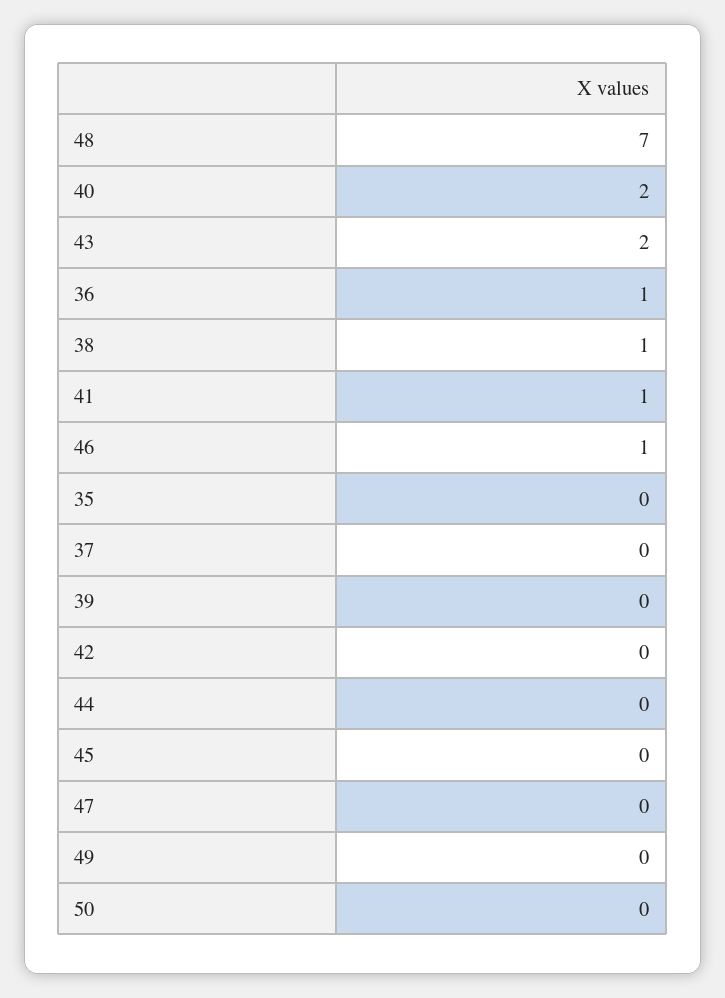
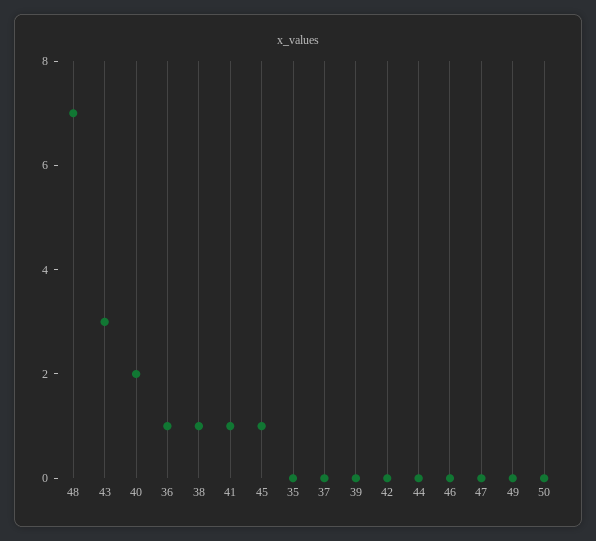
  {
    "48": 7,
    "40": 2,
-   "43": 2,
+   "43": 3,
    "36": 1,
    "38": 1,
    "41": 1,
-   "46": 1,
+   "46": 0,
    "35": 0,
    "37": 0,
    "39": 0,
    "42": 0,
    "44": 0,
-   "45": 0,
+   "45": 1,
    "47": 0,
    "49": 0,
    "50": 0
  }

